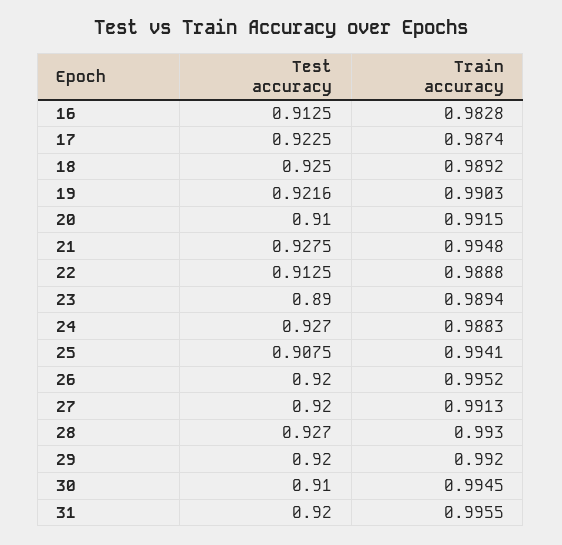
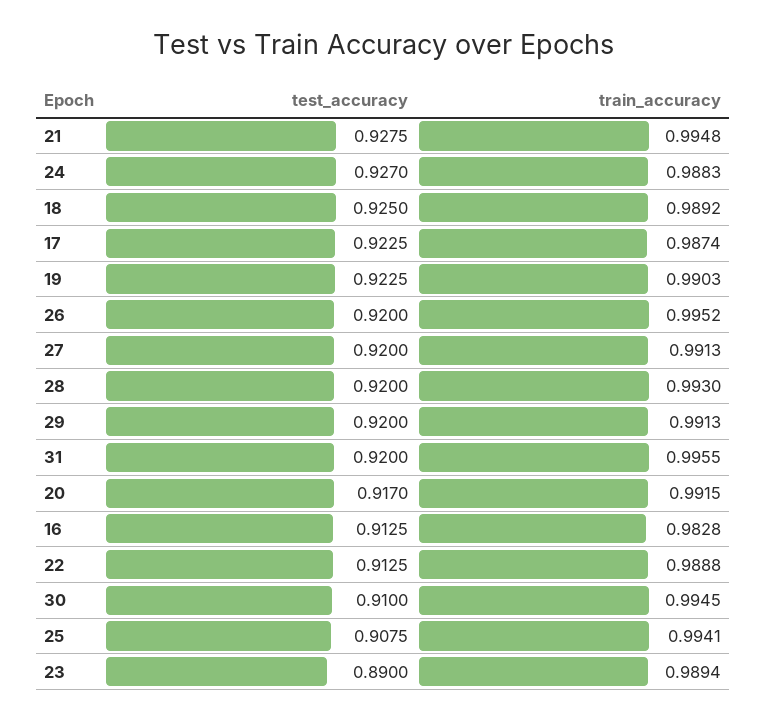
  {
    "Test accuracy": {
      "16": 0.9125,
      "17": 0.9225,
      "18": 0.925,
-     "19": 0.9216,
+     "19": 0.9225,
-     "20": 0.91,
+     "20": 0.917,
      "21": 0.9275,
      "22": 0.9125,
      "23": 0.89,
      "24": 0.927,
      "25": 0.9075,
      "26": 0.92,
      "27": 0.92,
-     "28": 0.927,
+     "28": 0.92,
      "29": 0.92,
      "30": 0.91,
      "31": 0.92
    },
    "Train accuracy": {
      "16": 0.9828,
      "17": 0.9874,
      "18": 0.9892,
      "19": 0.9903,
      "20": 0.9915,
      "21": 0.9948,
      "22": 0.9888,
      "23": 0.9894,
      "24": 0.9883,
      "25": 0.9941,
      "26": 0.9952,
      "27": 0.9913,
      "28": 0.993,
-     "29": 0.992,
+     "29": 0.9913,
      "30": 0.9945,
      "31": 0.9955
    }
  }

